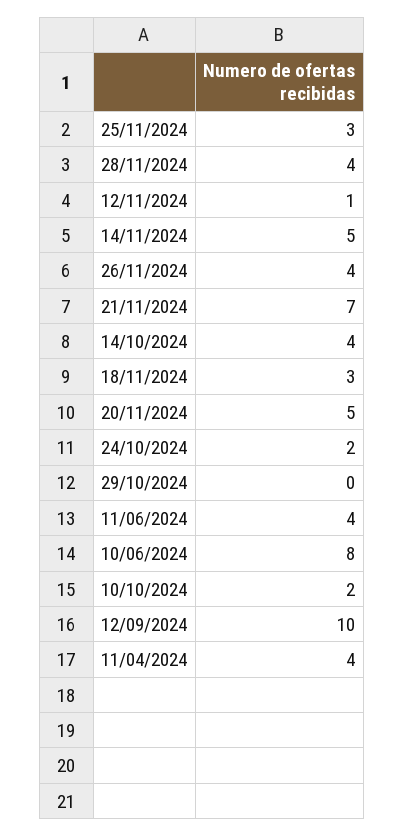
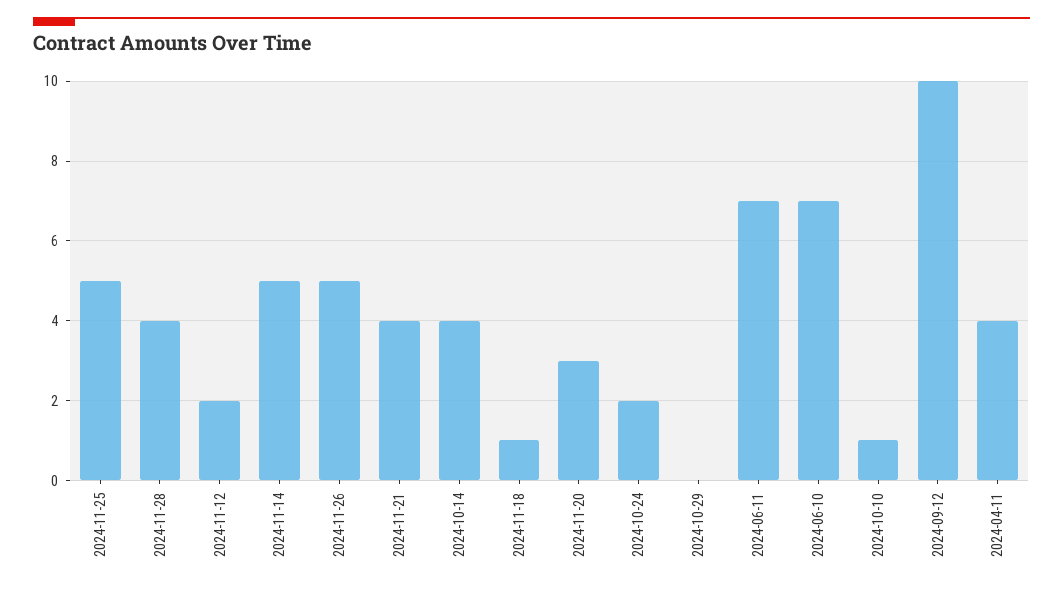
  {
-   "25/11/2024": 3,
+   "25/11/2024": 5,
    "28/11/2024": 4,
-   "12/11/2024": 1,
+   "12/11/2024": 2,
    "14/11/2024": 5,
-   "26/11/2024": 4,
+   "26/11/2024": 5,
-   "21/11/2024": 7,
+   "21/11/2024": 4,
    "14/10/2024": 4,
-   "18/11/2024": 3,
+   "18/11/2024": 1,
-   "20/11/2024": 5,
+   "20/11/2024": 3,
    "24/10/2024": 2,
    "29/10/2024": 0,
-   "11/06/2024": 4,
+   "11/06/2024": 7,
-   "10/06/2024": 8,
+   "10/06/2024": 7,
-   "10/10/2024": 2,
+   "10/10/2024": 1,
    "12/09/2024": 10,
    "11/04/2024": 4
  }

